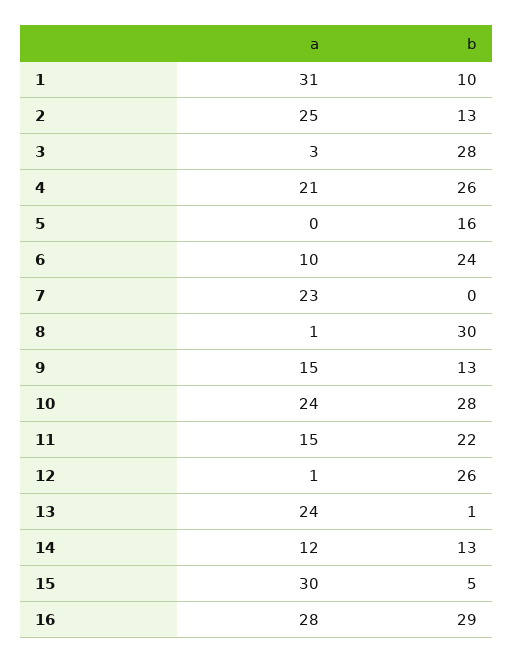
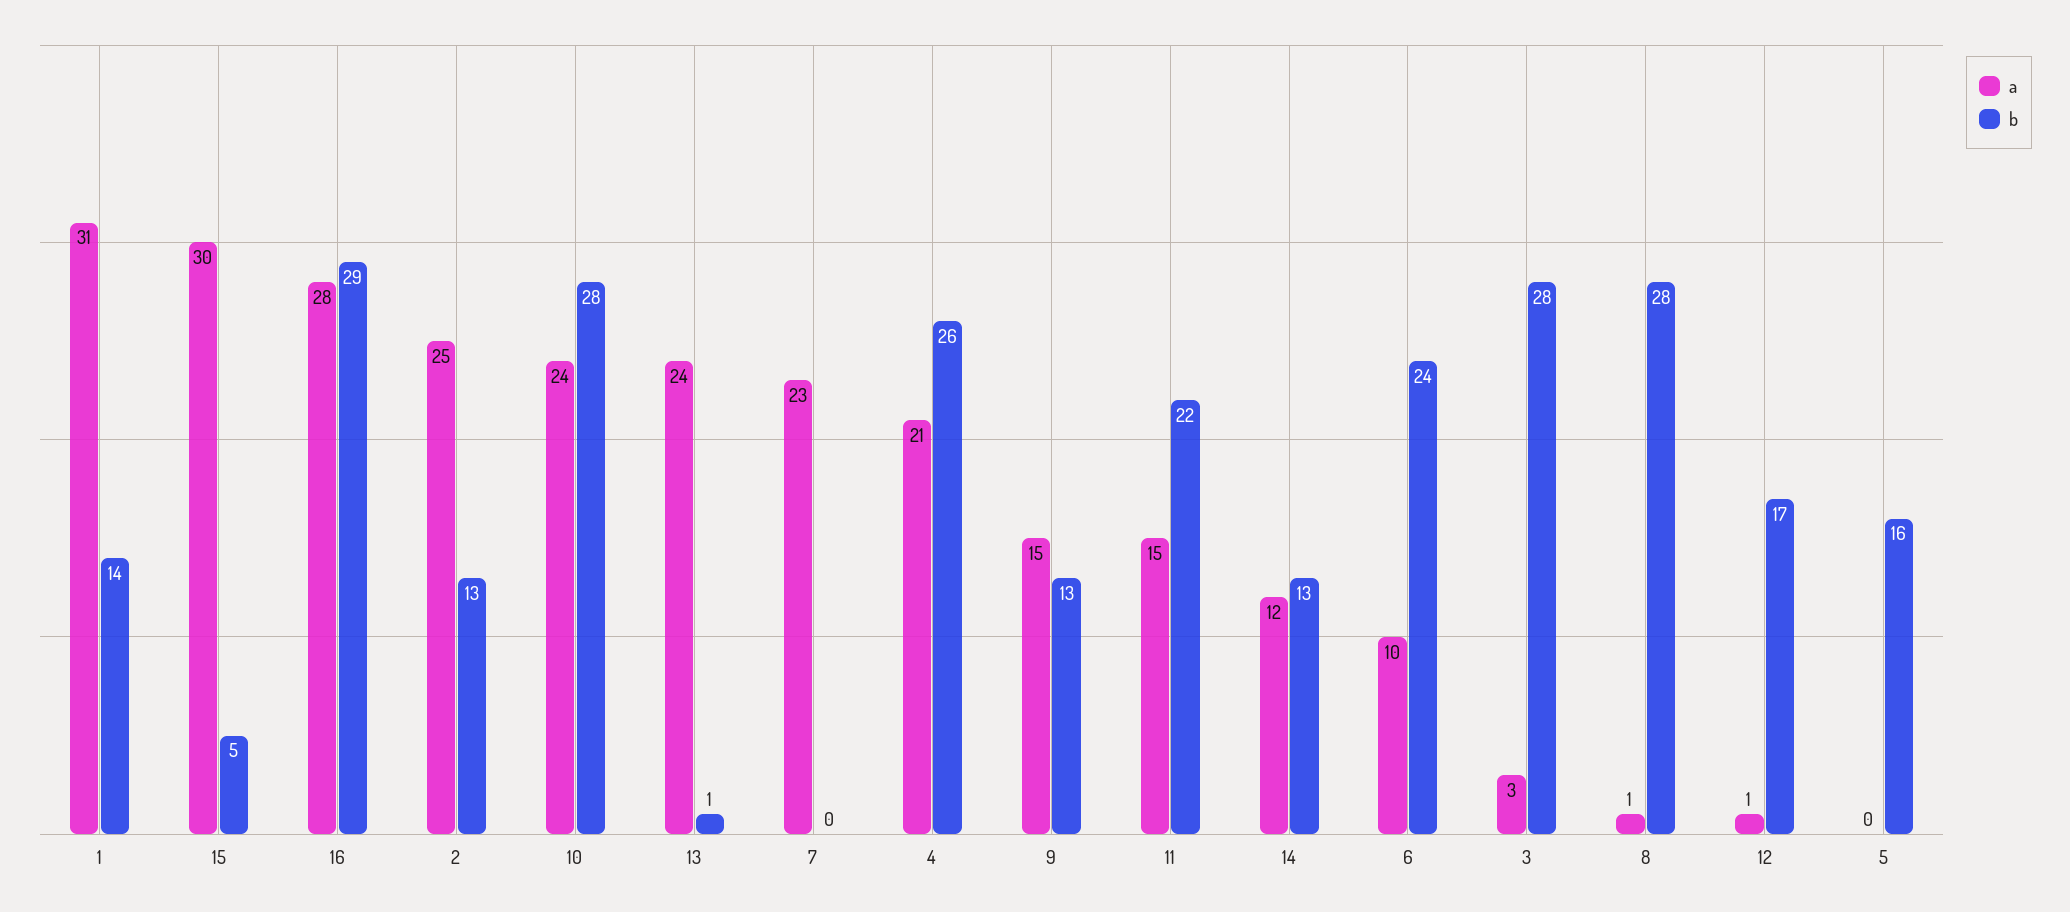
  {
    "a": {
      "1": 31,
      "2": 25,
      "3": 3,
      "4": 21,
      "5": 0,
      "6": 10,
      "7": 23,
      "8": 1,
      "9": 15,
      "10": 24,
      "11": 15,
      "12": 1,
      "13": 24,
      "14": 12,
      "15": 30,
      "16": 28
    },
    "b": {
-     "1": 10,
+     "1": 14,
      "2": 13,
      "3": 28,
      "4": 26,
      "5": 16,
      "6": 24,
      "7": 0,
-     "8": 30,
+     "8": 28,
      "9": 13,
      "10": 28,
      "11": 22,
-     "12": 26,
+     "12": 17,
      "13": 1,
      "14": 13,
      "15": 5,
      "16": 29
    }
  }

